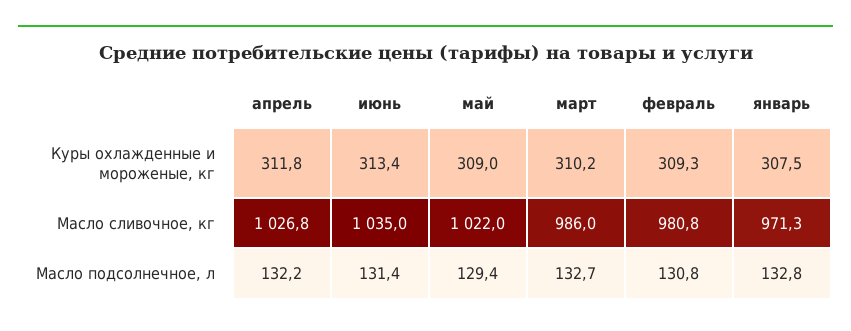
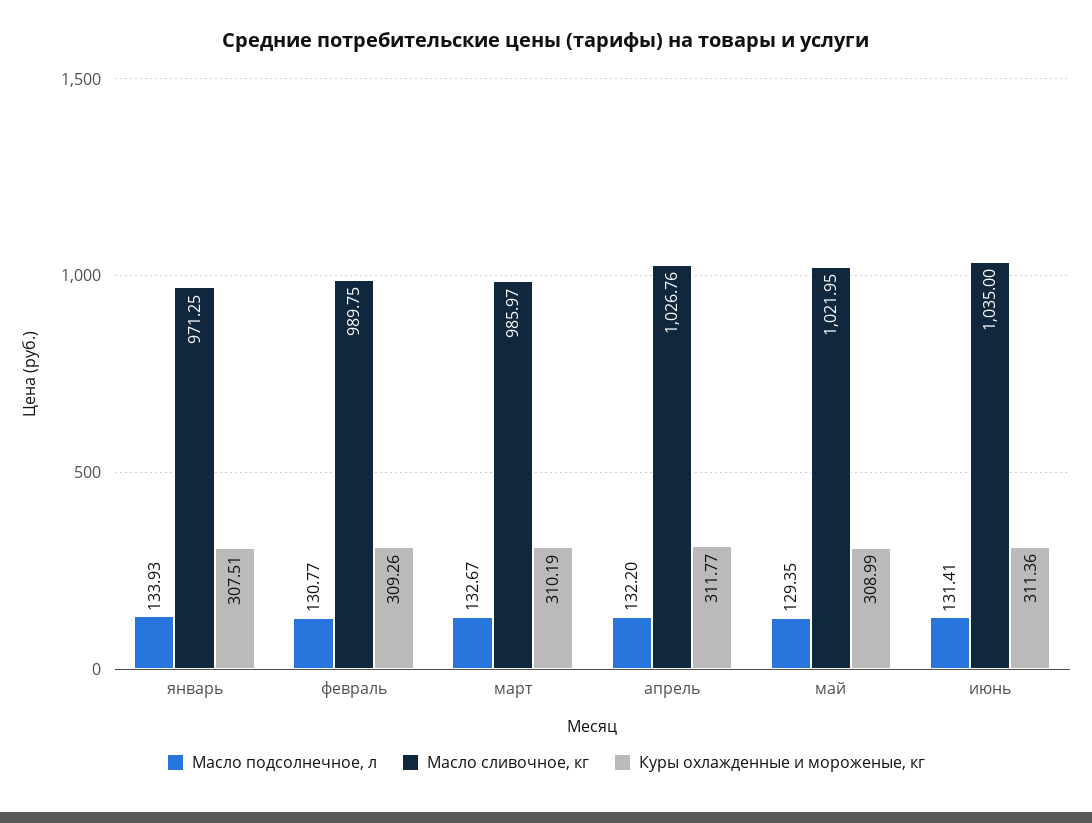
  {
    "Куры охлажденные и мороженые, кг": {
      "апрель": 311.77,
-     "июнь": 313.4,
+     "июнь": 311.36,
      "май": 308.99,
      "март": 310.19,
      "февраль": 309.26,
      "январь": 307.51
    },
    "Масло сливочное, кг": {
      "апрель": 1026.76,
      "июнь": 1035,
      "май": 1021.95,
      "март": 985.97,
-     "февраль": 980.8,
+     "февраль": 989.75,
      "январь": 971.25
    },
    "Масло подсолнечное, л": {
      "апрель": 132.2,
      "июнь": 131.41,
      "май": 129.35,
      "март": 132.67,
      "февраль": 130.77,
-     "январь": 132.8
+     "январь": 133.93
    }
  }

